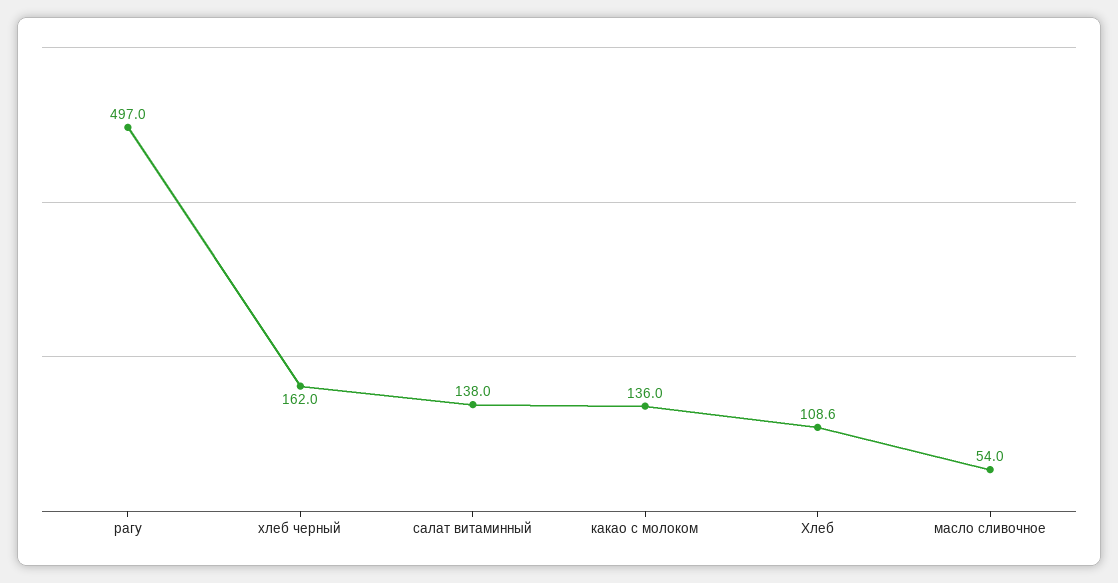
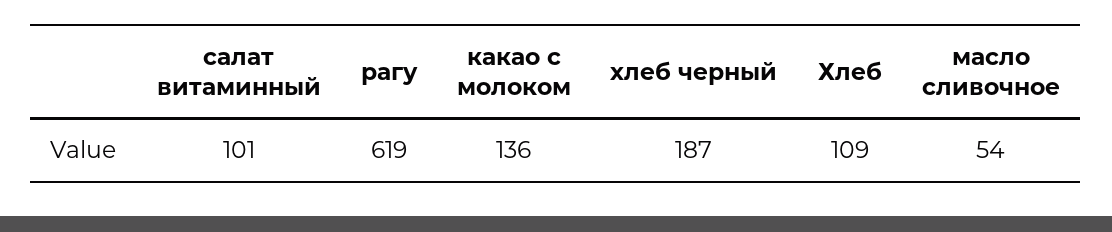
  {
-   "рагу": 497,
+   "рагу": 619,
-   "хлеб черный": 162,
+   "хлеб черный": 187,
-   "салат витаминный": 138,
+   "салат витаминный": 101,
    "какао с молоком": 136,
    "Хлеб": 108.6,
    "масло сливочное": 54
  }

